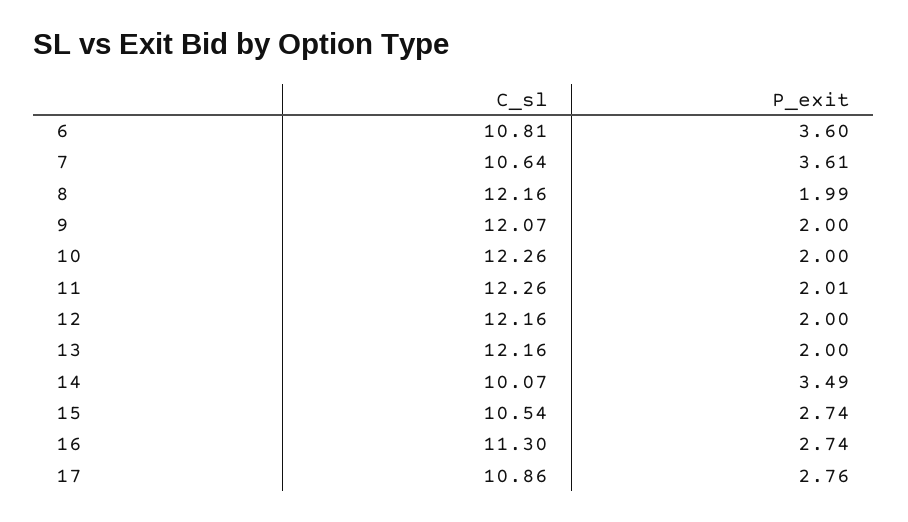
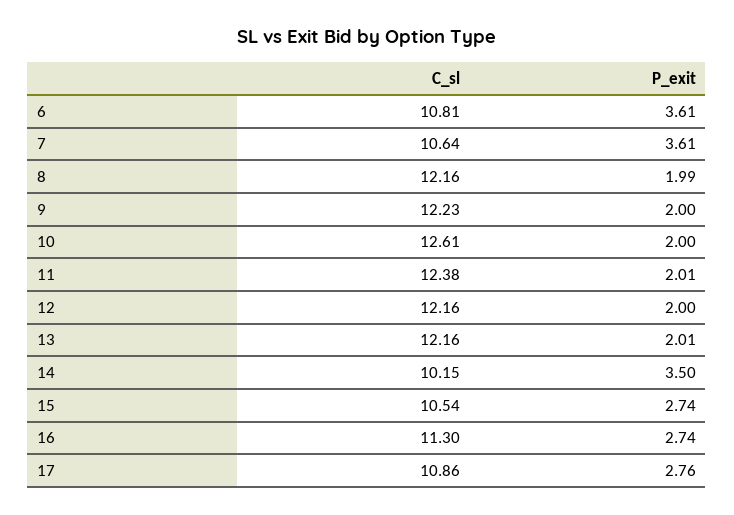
  {
    "C_sl": {
      "6": 10.81,
      "7": 10.64,
      "8": 12.16,
-     "9": 12.07,
+     "9": 12.23,
-     "10": 12.26,
+     "10": 12.61,
-     "11": 12.26,
+     "11": 12.38,
      "12": 12.16,
      "13": 12.16,
-     "14": 10.07,
+     "14": 10.15,
      "15": 10.54,
      "16": 11.3,
      "17": 10.86
    },
    "P_exit": {
-     "6": 3.6,
+     "6": 3.61,
      "7": 3.61,
      "8": 1.99,
      "9": 2,
      "10": 2,
      "11": 2.01,
      "12": 2,
-     "13": 2,
+     "13": 2.01,
-     "14": 3.49,
+     "14": 3.5,
      "15": 2.74,
      "16": 2.74,
      "17": 2.76
    }
  }

